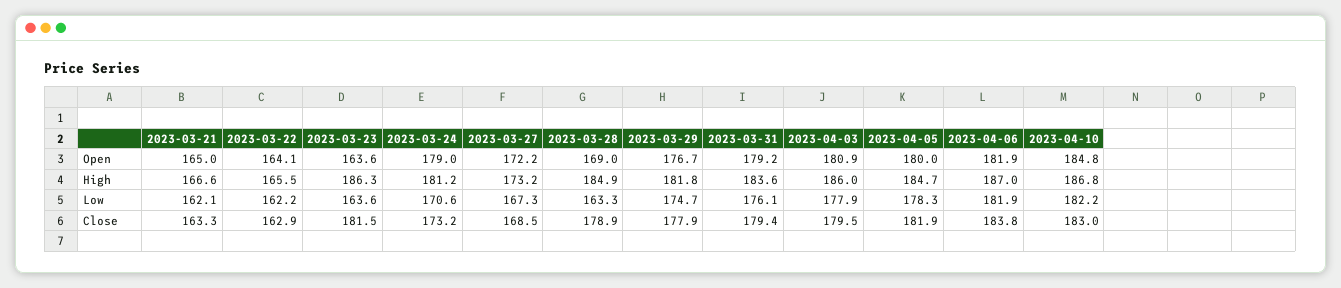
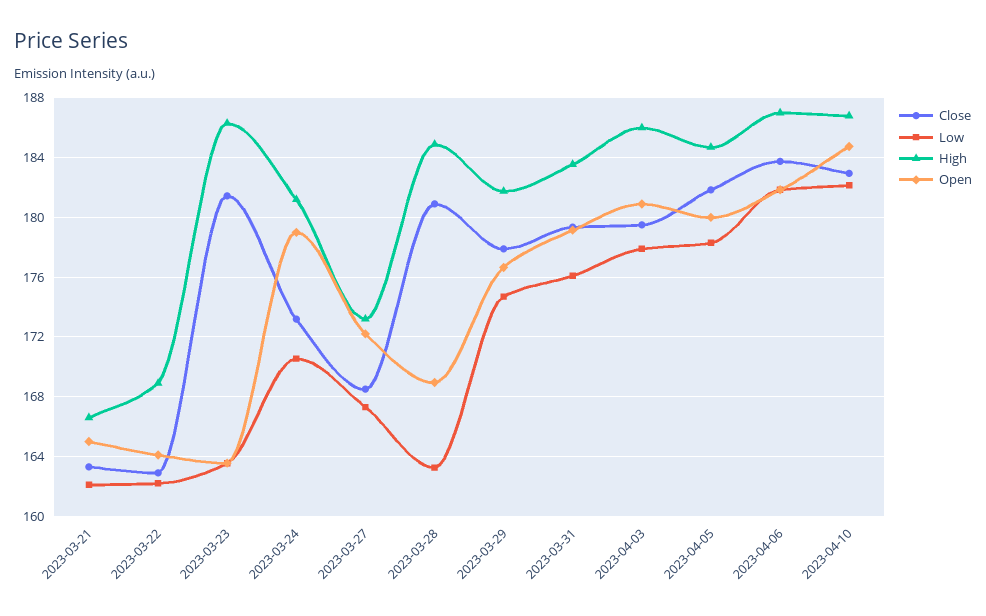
  {
    "Open": {
      "2023-03-21": 165,
      "2023-03-22": 164.1,
      "2023-03-23": 163.6,
      "2023-03-24": 179,
      "2023-03-27": 172.2,
      "2023-03-28": 169,
      "2023-03-29": 176.7,
      "2023-03-31": 179.2,
      "2023-04-03": 180.9,
      "2023-04-05": 180,
      "2023-04-06": 181.9,
      "2023-04-10": 184.8
    },
    "High": {
      "2023-03-21": 166.6,
-     "2023-03-22": 165.5,
+     "2023-03-22": 169,
      "2023-03-23": 186.3,
      "2023-03-24": 181.2,
      "2023-03-27": 173.2,
      "2023-03-28": 184.9,
      "2023-03-29": 181.8,
      "2023-03-31": 183.6,
      "2023-04-03": 186,
      "2023-04-05": 184.7,
      "2023-04-06": 187,
      "2023-04-10": 186.8
    },
    "Low": {
      "2023-03-21": 162.1,
      "2023-03-22": 162.2,
      "2023-03-23": 163.6,
      "2023-03-24": 170.6,
      "2023-03-27": 167.3,
      "2023-03-28": 163.3,
      "2023-03-29": 174.7,
      "2023-03-31": 176.1,
      "2023-04-03": 177.9,
      "2023-04-05": 178.3,
      "2023-04-06": 181.9,
      "2023-04-10": 182.2
    },
    "Close": {
      "2023-03-21": 163.3,
      "2023-03-22": 162.9,
      "2023-03-23": 181.5,
      "2023-03-24": 173.2,
      "2023-03-27": 168.5,
-     "2023-03-28": 178.9,
+     "2023-03-28": 181,
      "2023-03-29": 177.9,
      "2023-03-31": 179.4,
      "2023-04-03": 179.5,
      "2023-04-05": 181.9,
      "2023-04-06": 183.8,
      "2023-04-10": 183
    }
  }

